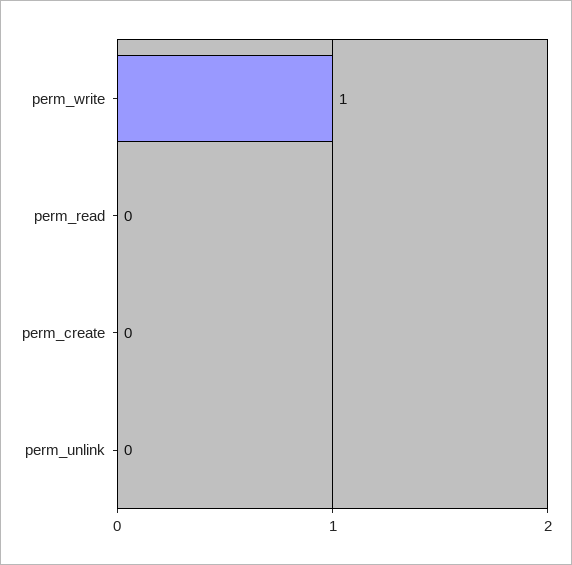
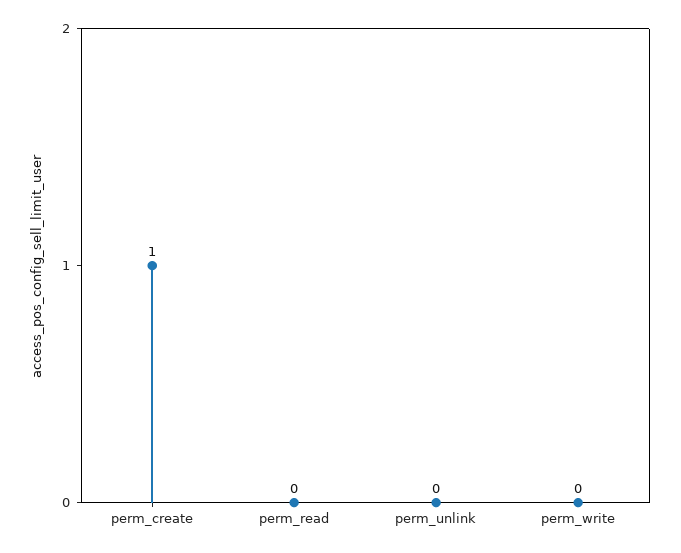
  {
-   "perm_write": 1,
+   "perm_write": 0,
    "perm_read": 0,
-   "perm_create": 0,
+   "perm_create": 1,
    "perm_unlink": 0
  }

